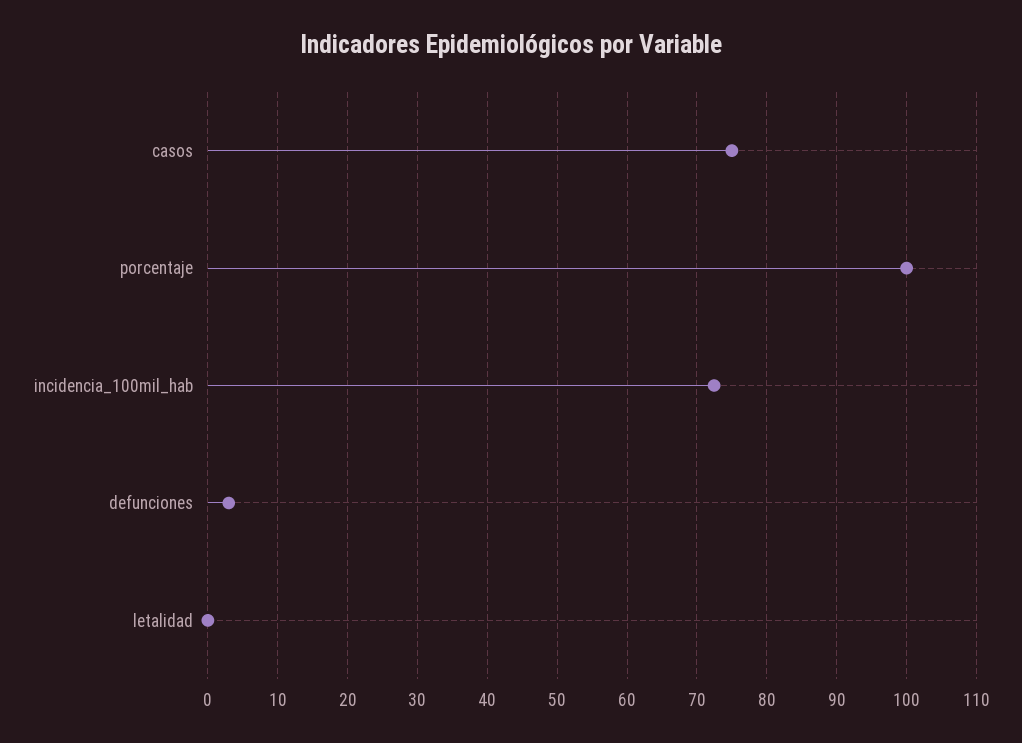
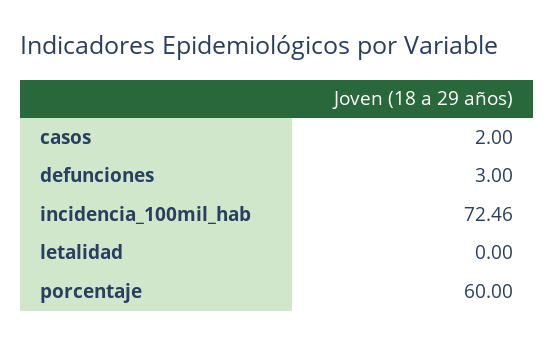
  {
-   "casos": 75,
+   "casos": 2,
-   "porcentaje": 100,
+   "porcentaje": 60,
    "incidencia_100mil_hab": 72.46,
    "defunciones": 3,
    "letalidad": 0
  }

